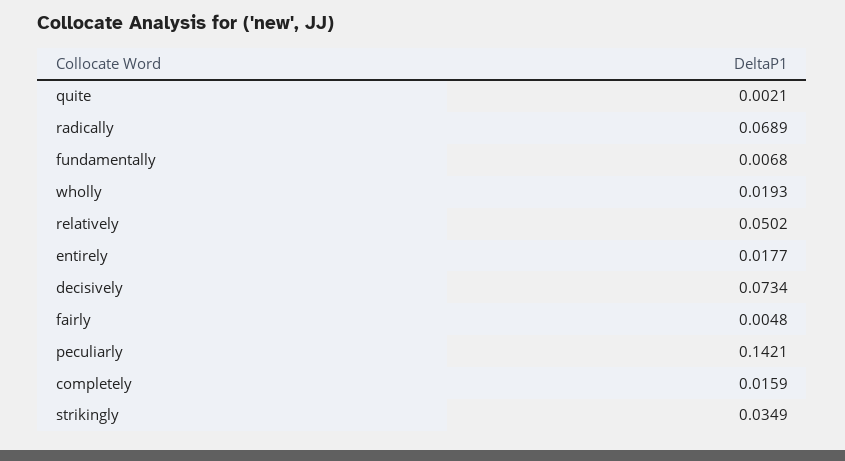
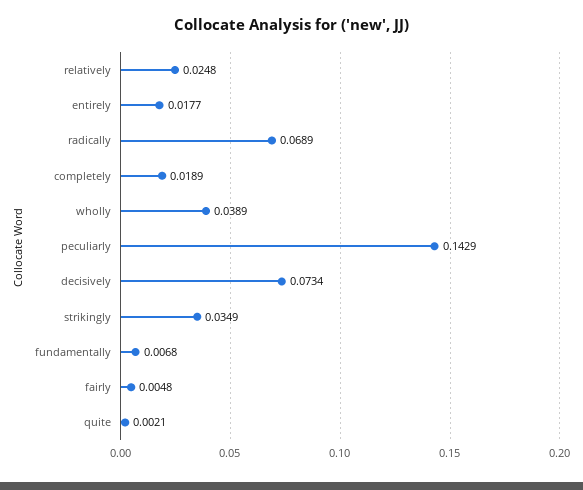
  {
    "quite": 0.0021,
    "radically": 0.0689,
    "fundamentally": 0.0068,
-   "wholly": 0.0193,
+   "wholly": 0.0389,
-   "relatively": 0.0502,
+   "relatively": 0.0248,
    "entirely": 0.0177,
    "decisively": 0.0734,
    "fairly": 0.0048,
-   "peculiarly": 0.1421,
+   "peculiarly": 0.1429,
-   "completely": 0.0159,
+   "completely": 0.0189,
    "strikingly": 0.0349
  }

